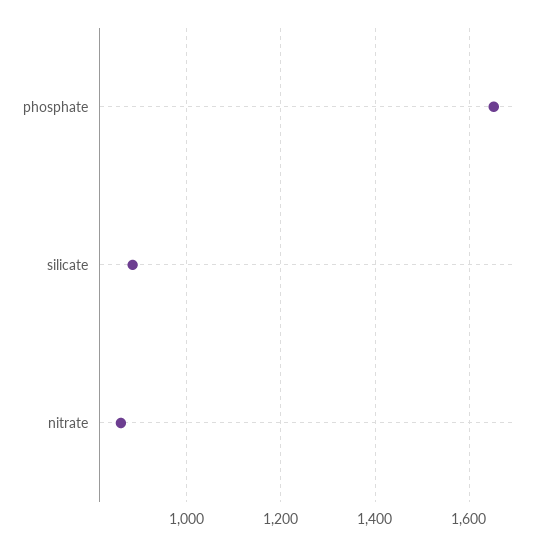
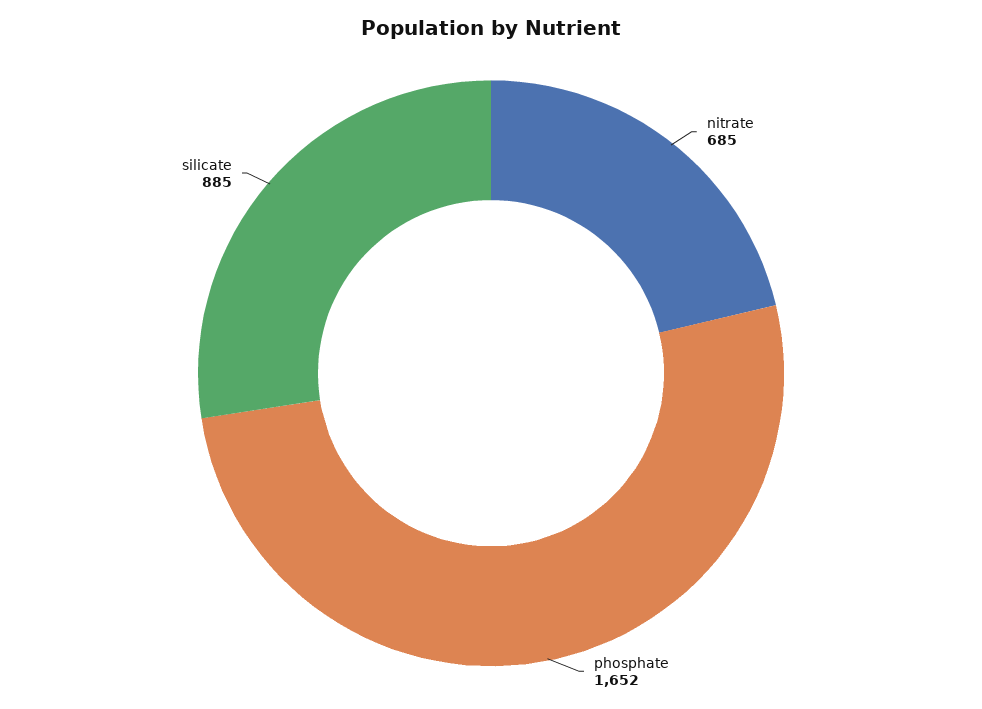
  {
    "phosphate": 1652,
    "silicate": 885,
-   "nitrate": 860
+   "nitrate": 685
  }

